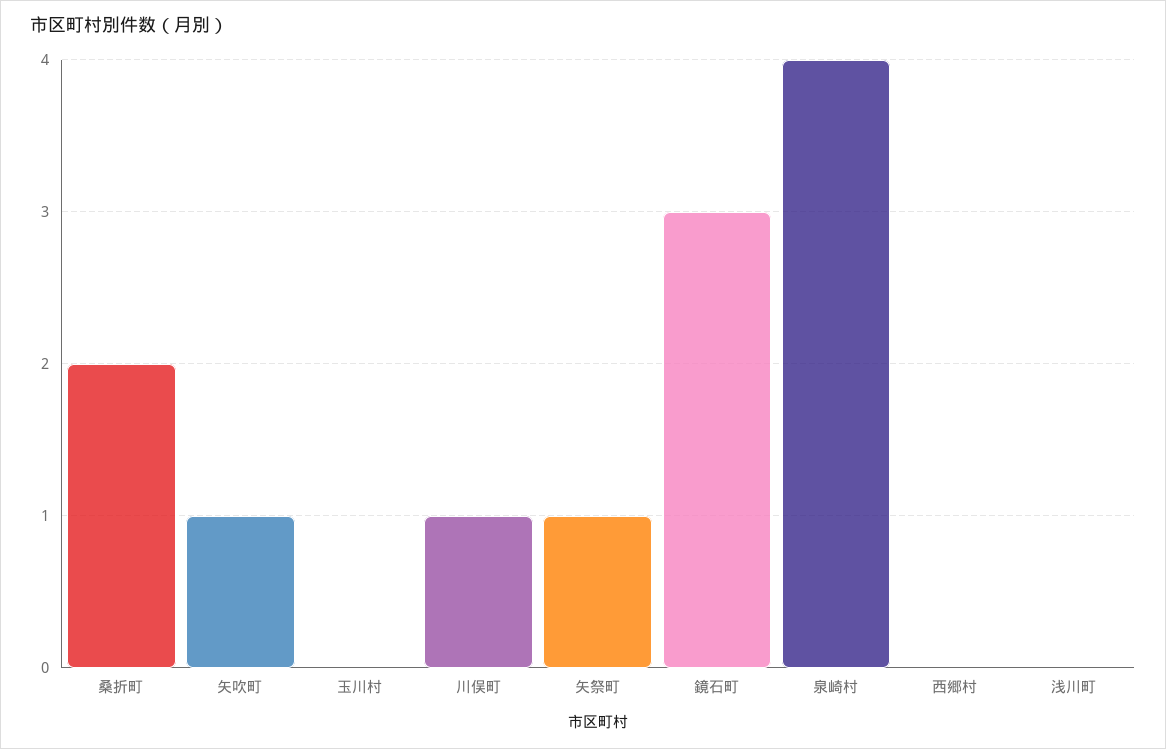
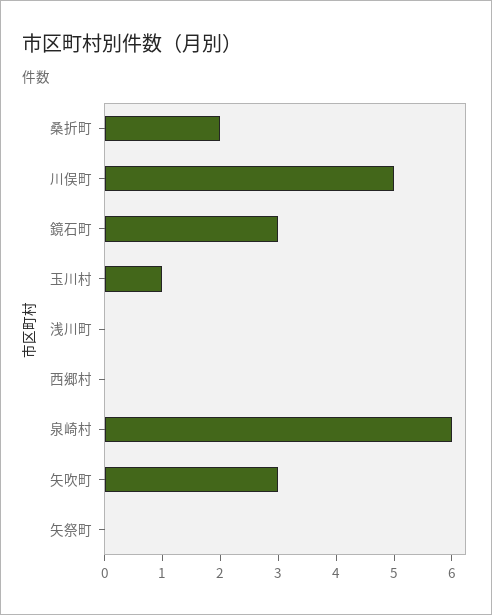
  {
    "桑折町": 2,
-   "矢吹町": 1,
+   "矢吹町": 3,
-   "玉川村": 0,
+   "玉川村": 1,
-   "川俣町": 1,
+   "川俣町": 5,
-   "矢祭町": 1,
+   "矢祭町": 0,
    "鏡石町": 3,
-   "泉崎村": 4,
+   "泉崎村": 6,
    "西郷村": 0,
    "浅川町": 0
  }

